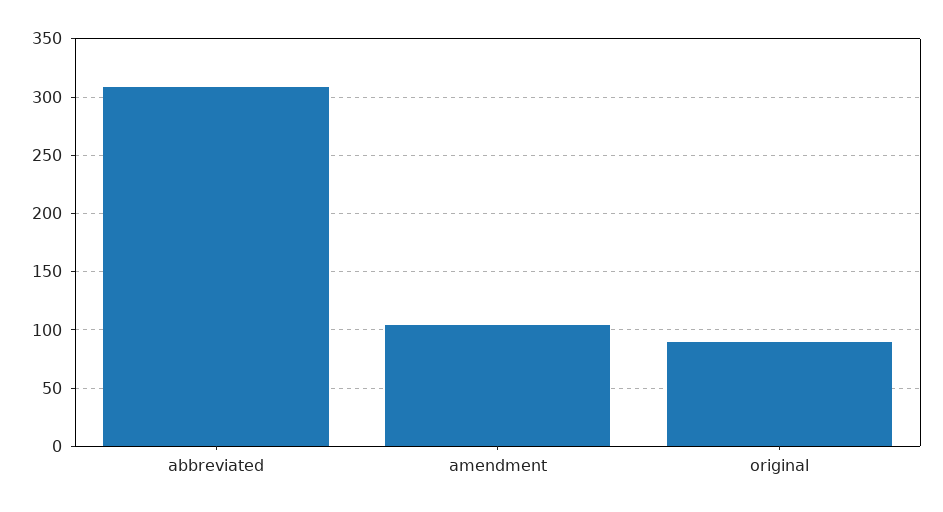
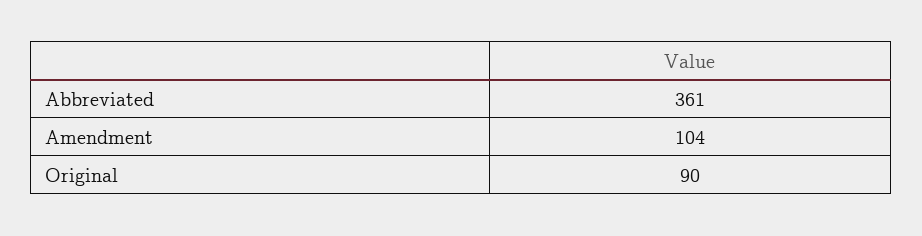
  {
-   "abbreviated": 310,
+   "abbreviated": 361,
    "amendment": 104,
    "original": 90
  }

